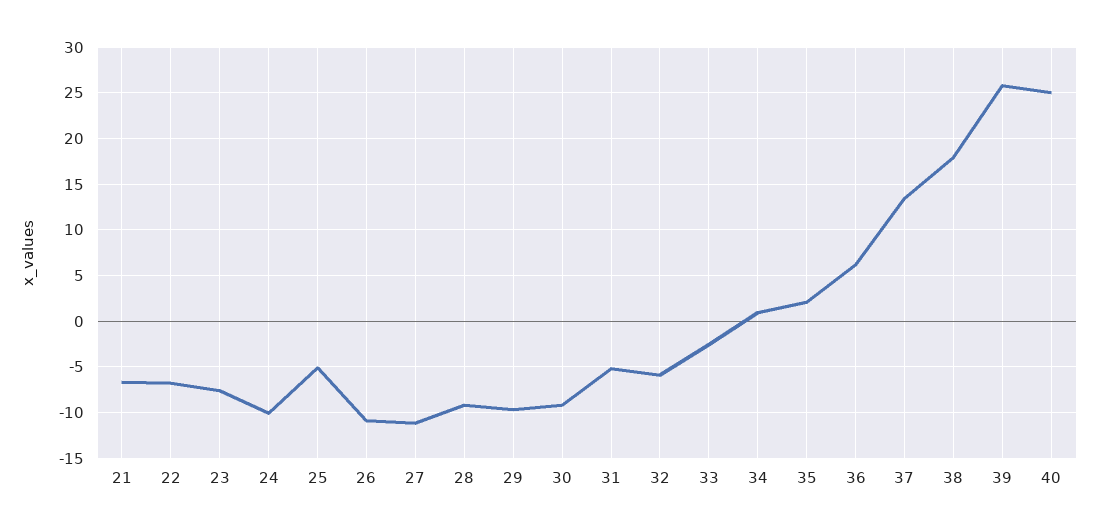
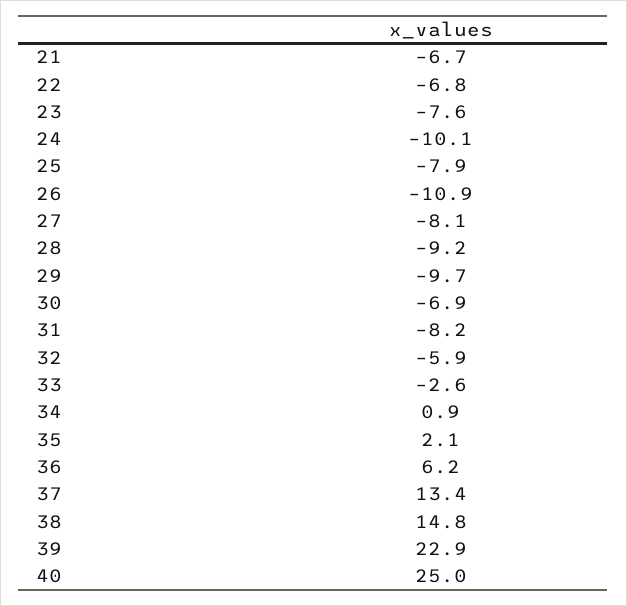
  {
    "21": -6.7,
    "22": -6.8,
    "23": -7.6,
    "24": -10.1,
-   "25": -5,
+   "25": -7.9,
    "26": -10.9,
-   "27": -11,
+   "27": -8.1,
    "28": -9.2,
    "29": -9.7,
-   "30": -9,
+   "30": -6.9,
-   "31": -5,
+   "31": -8.2,
    "32": -5.9,
    "33": -2.6,
    "34": 0.9,
    "35": 2.1,
    "36": 6.2,
    "37": 13.4,
-   "38": 18,
+   "38": 14.8,
-   "39": 26,
+   "39": 22.9,
    "40": 25
  }

